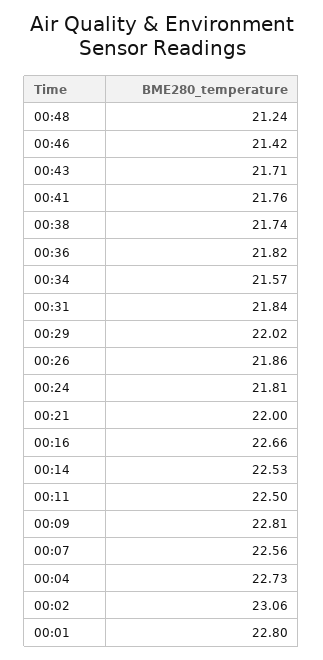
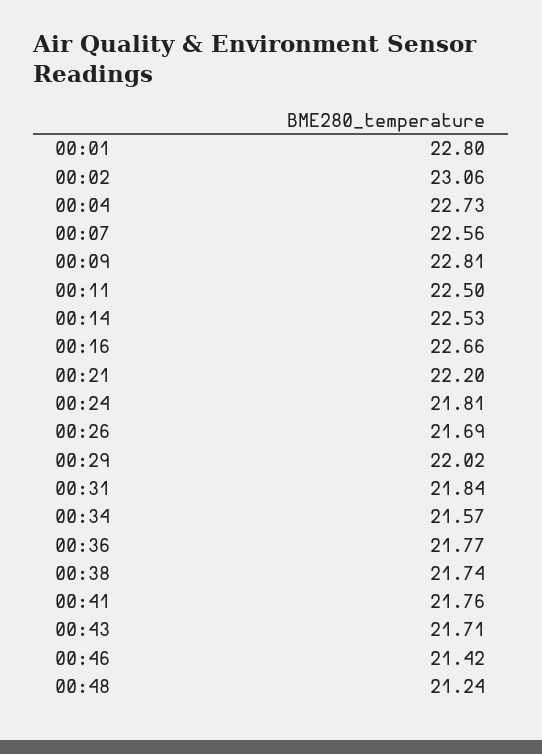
  {
    "00:48": 21.24,
    "00:46": 21.42,
    "00:43": 21.71,
    "00:41": 21.76,
    "00:38": 21.74,
-   "00:36": 21.82,
+   "00:36": 21.77,
    "00:34": 21.57,
    "00:31": 21.84,
    "00:29": 22.02,
-   "00:26": 21.86,
+   "00:26": 21.69,
    "00:24": 21.81,
-   "00:21": 22,
+   "00:21": 22.2,
    "00:16": 22.66,
    "00:14": 22.53,
    "00:11": 22.5,
    "00:09": 22.81,
    "00:07": 22.56,
    "00:04": 22.73,
    "00:02": 23.06,
    "00:01": 22.8
  }

